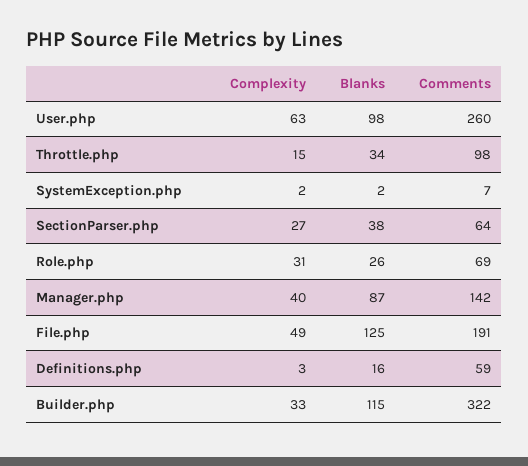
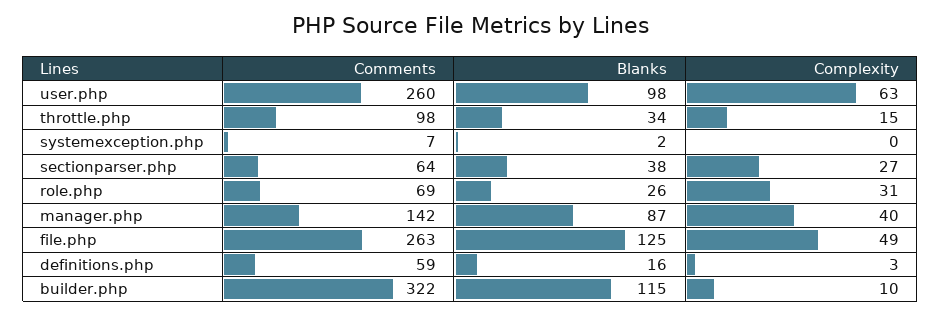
  {
    "Complexity": {
      "User.php": 63,
      "Throttle.php": 15,
-     "SystemException.php": 2,
+     "SystemException.php": 0,
      "SectionParser.php": 27,
      "Role.php": 31,
      "Manager.php": 40,
      "File.php": 49,
      "Definitions.php": 3,
-     "Builder.php": 33
+     "Builder.php": 10
    },
    "Blanks": {
      "User.php": 98,
      "Throttle.php": 34,
      "SystemException.php": 2,
      "SectionParser.php": 38,
      "Role.php": 26,
      "Manager.php": 87,
      "File.php": 125,
      "Definitions.php": 16,
      "Builder.php": 115
    },
    "Comments": {
      "User.php": 260,
      "Throttle.php": 98,
      "SystemException.php": 7,
      "SectionParser.php": 64,
      "Role.php": 69,
      "Manager.php": 142,
-     "File.php": 191,
+     "File.php": 263,
      "Definitions.php": 59,
      "Builder.php": 322
    }
  }

